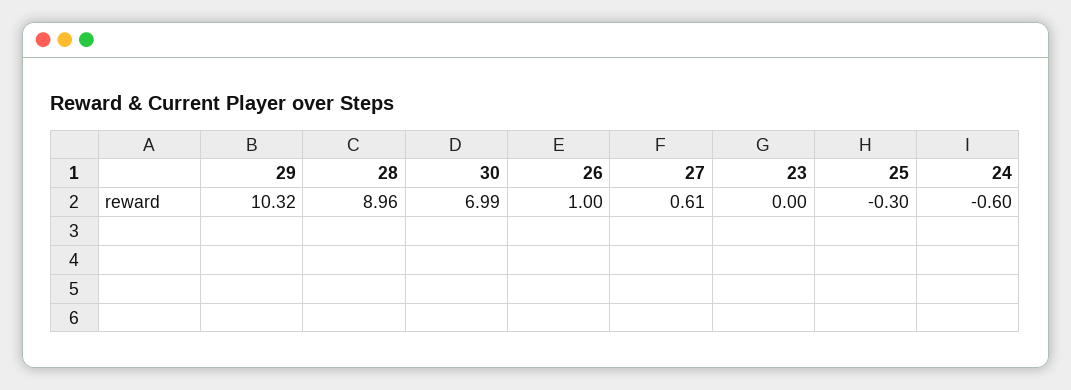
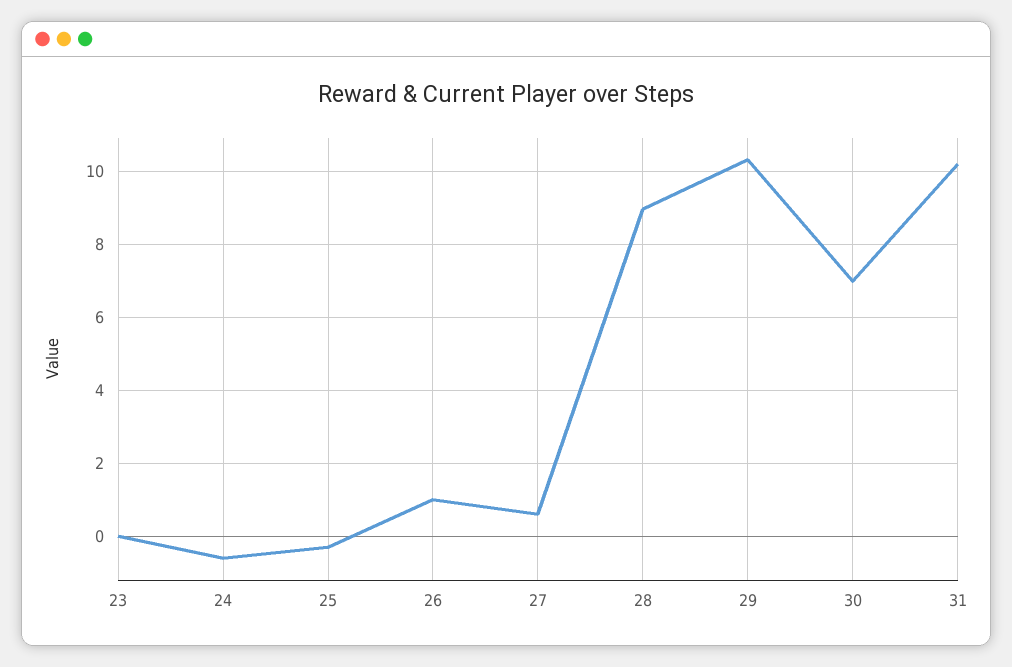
  {
    "29": 10.32,
    "28": 8.96,
    "30": 6.99,
    "26": 1,
    "27": 0.61,
    "23": 0,
    "25": -0.3,
-   "24": -0.6
+   "24": -0.6,
+   "31": 10.2
  }

